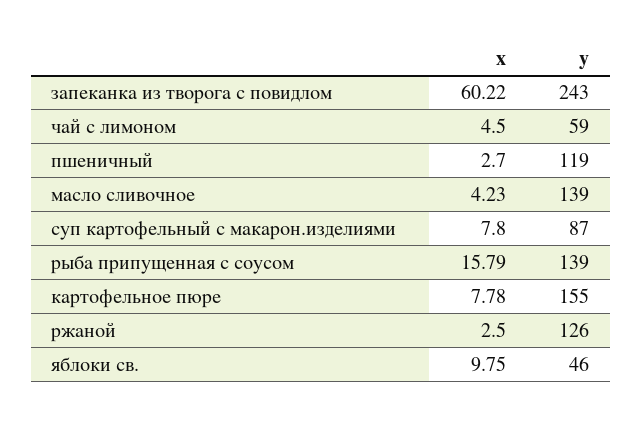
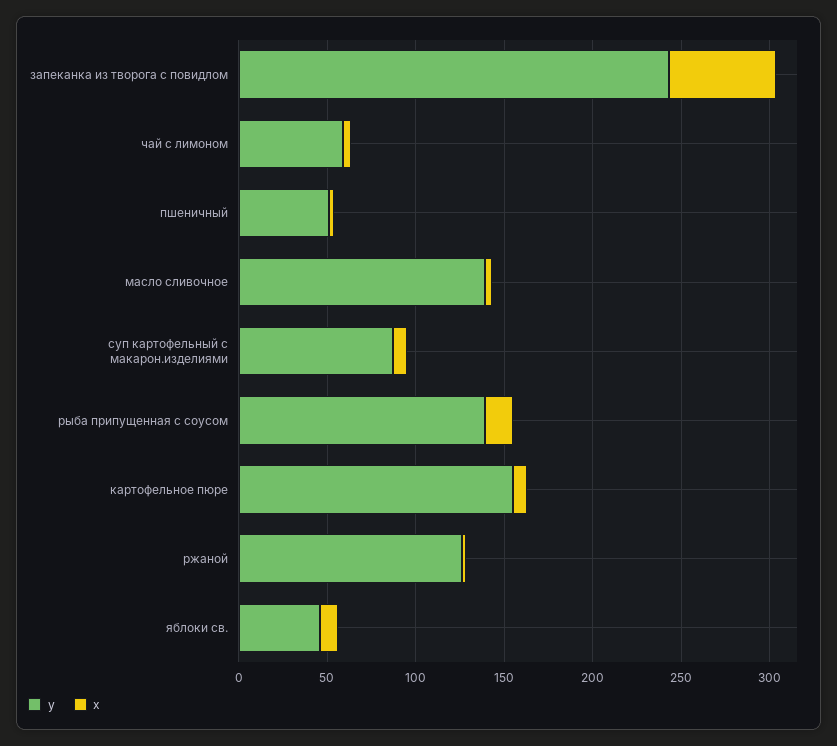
  {
    "x": {
      "запеканка из творога с повидлом": 60.22,
      "чай с лимоном": 4.5,
      "пшеничный": 2.7,
      "масло сливочное": 4.23,
      "суп картофельный с макарон.изделиями": 7.8,
      "рыба припущенная с соусом": 15.79,
      "картофельное пюре": 7.78,
      "ржаной": 2.5,
      "яблоки св.": 9.75
    },
    "y": {
      "запеканка из творога с повидлом": 243,
      "чай с лимоном": 59,
-     "пшеничный": 119,
+     "пшеничный": 50,
      "масло сливочное": 139,
      "суп картофельный с макарон.изделиями": 87,
      "рыба припущенная с соусом": 139,
      "картофельное пюре": 155,
      "ржаной": 126,
      "яблоки св.": 46
    }
  }

